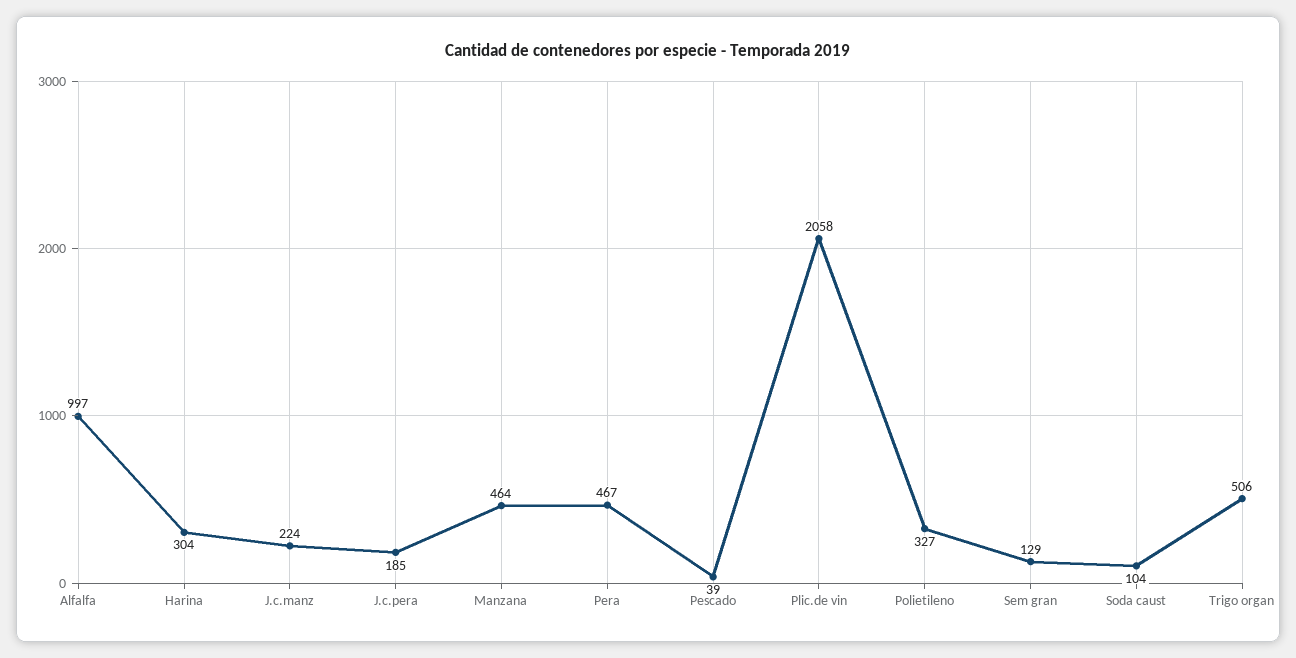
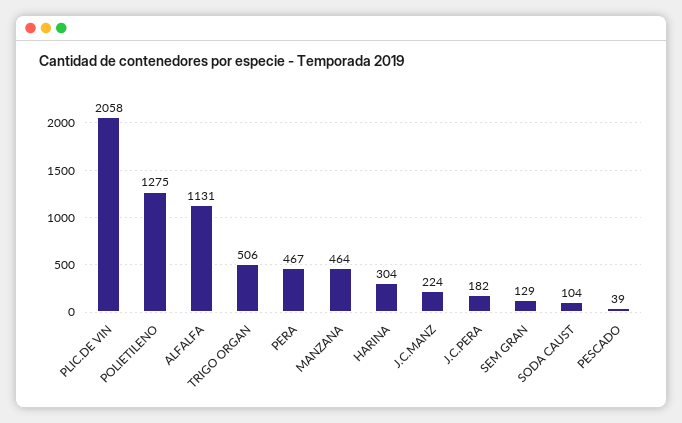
  {
-   "Alfalfa": 997,
+   "Alfalfa": 1131,
    "Harina": 304,
    "J.c.manz": 224,
-   "J.c.pera": 185,
+   "J.c.pera": 182,
    "Manzana": 464,
    "Pera": 467,
    "Pescado": 39,
    "Plic.de vin": 2058,
-   "Polietileno": 327,
+   "Polietileno": 1275,
    "Sem gran": 129,
    "Soda caust": 104,
    "Trigo organ": 506
  }

